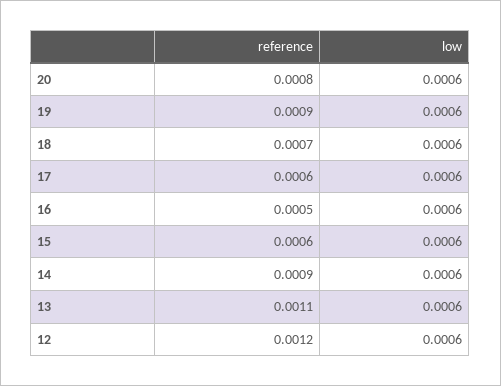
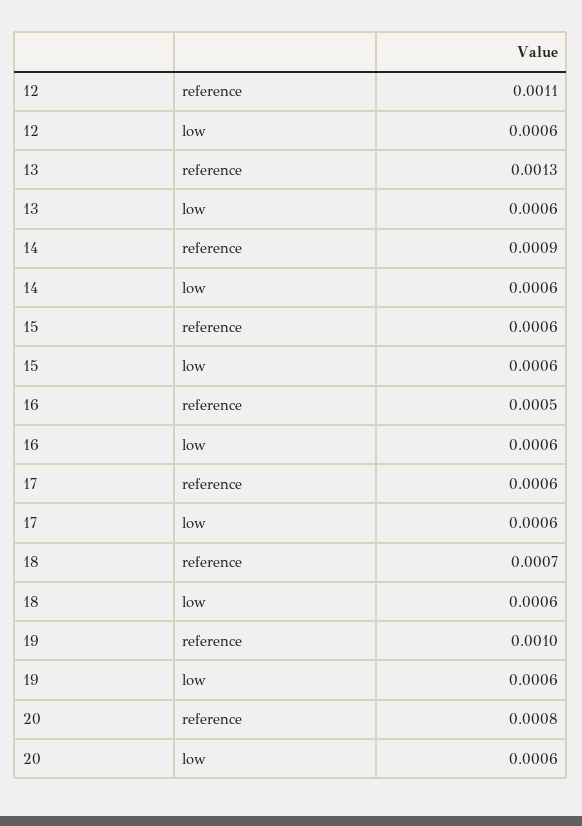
  {
    "reference": {
      "20": 0.0008,
-     "19": 0.0009,
+     "19": 0.001,
      "18": 0.0007,
      "17": 0.0006,
      "16": 0.0005,
      "15": 0.0006,
      "14": 0.0009,
-     "13": 0.0011,
+     "13": 0.0013,
-     "12": 0.0012
+     "12": 0.0011
    },
    "low": {
      "20": 0.0006,
      "19": 0.0006,
      "18": 0.0006,
      "17": 0.0006,
      "16": 0.0006,
      "15": 0.0006,
      "14": 0.0006,
      "13": 0.0006,
      "12": 0.0006
    }
  }

